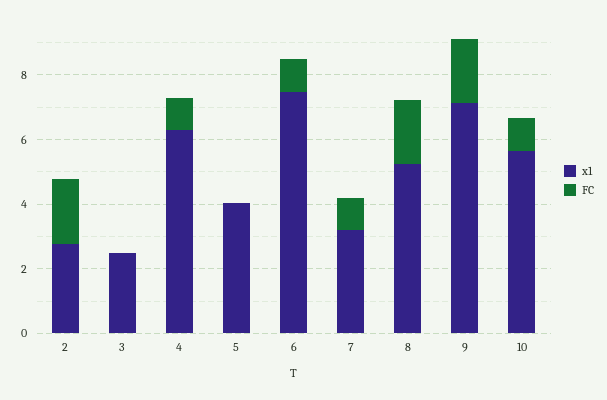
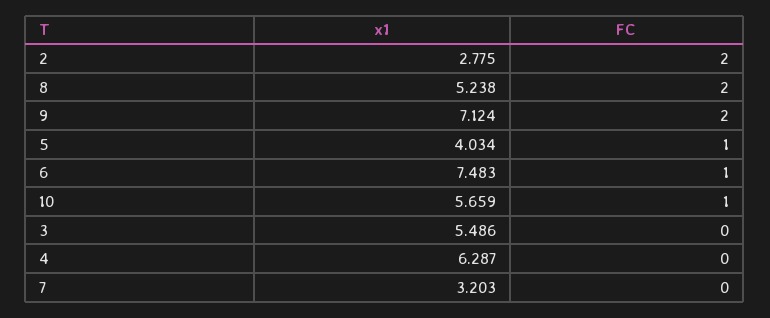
  {
    "x1": {
      "2": 2.775,
-     "3": 2.5,
+     "3": 5.486,
      "4": 6.287,
      "5": 4.034,
      "6": 7.483,
      "7": 3.203,
      "8": 5.238,
      "9": 7.124,
      "10": 5.659
    },
    "FC": {
      "2": 2,
      "3": 0,
-     "4": 1,
+     "4": 0,
-     "5": 0,
+     "5": 1,
      "6": 1,
-     "7": 1,
+     "7": 0,
      "8": 2,
      "9": 2,
      "10": 1
    }
  }

